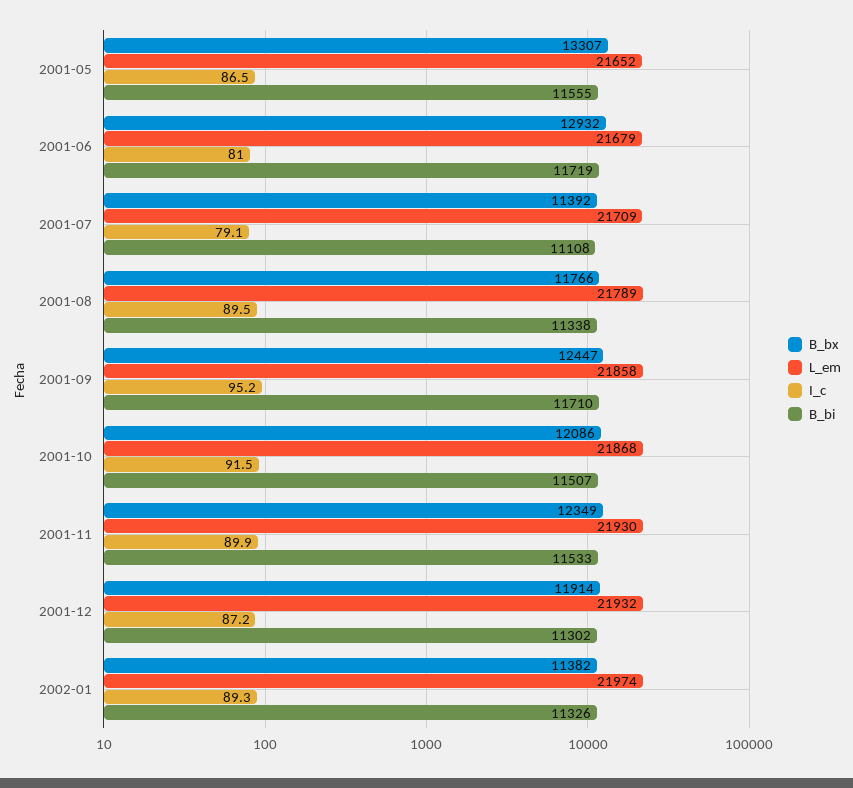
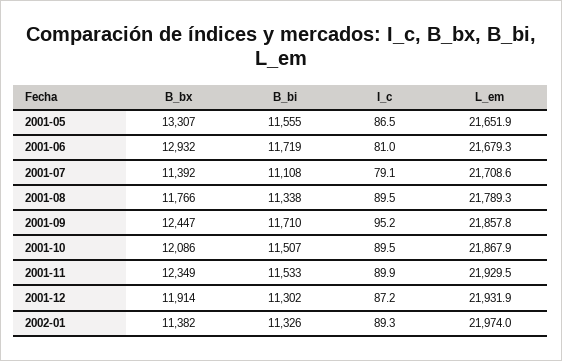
  {
    "B_bx": {
      "2001-05": 13307,
      "2001-06": 12932,
      "2001-07": 11392,
      "2001-08": 11766,
      "2001-09": 12447,
      "2001-10": 12086,
      "2001-11": 12349,
      "2001-12": 11914,
      "2002-01": 11382
    },
    "L_em": {
      "2001-05": 21651.9,
      "2001-06": 21679.3,
      "2001-07": 21708.6,
      "2001-08": 21789.3,
      "2001-09": 21857.8,
      "2001-10": 21867.9,
      "2001-11": 21929.5,
      "2001-12": 21931.9,
      "2002-01": 21974
    },
    "I_c": {
      "2001-05": 86.5,
      "2001-06": 81,
      "2001-07": 79.1,
      "2001-08": 89.5,
      "2001-09": 95.2,
-     "2001-10": 91.5,
+     "2001-10": 89.5,
      "2001-11": 89.9,
      "2001-12": 87.2,
      "2002-01": 89.3
    },
    "B_bi": {
      "2001-05": 11555,
      "2001-06": 11719,
      "2001-07": 11108,
      "2001-08": 11338,
      "2001-09": 11710,
      "2001-10": 11507,
      "2001-11": 11533,
      "2001-12": 11302,
      "2002-01": 11326
    }
  }

